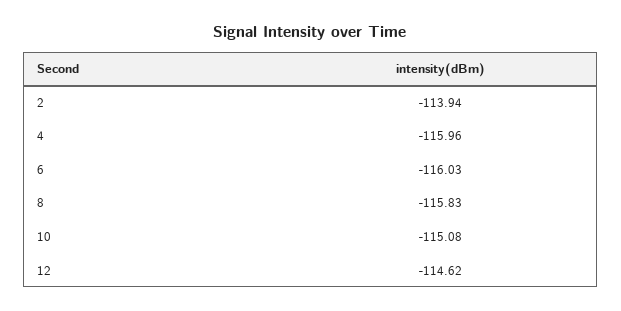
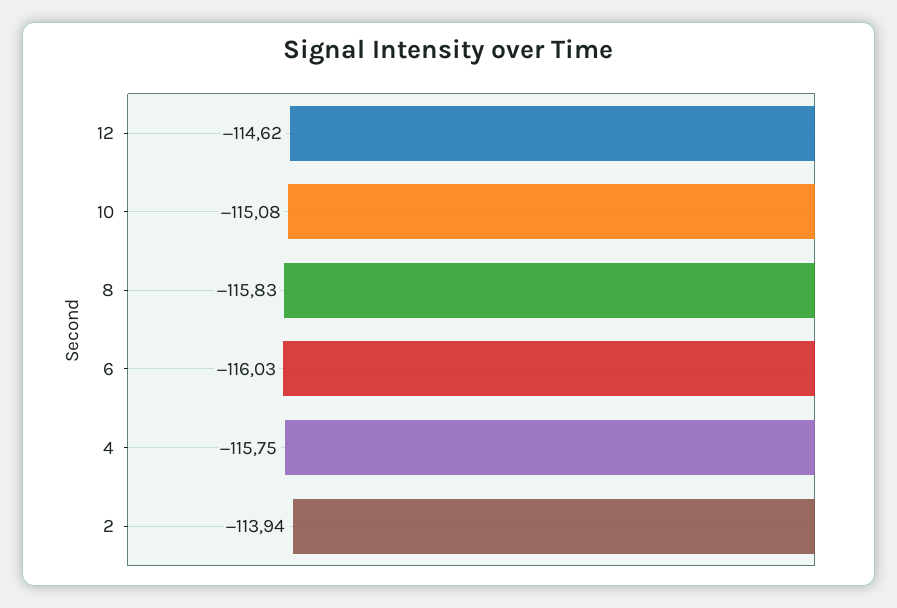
  {
    "2": -113.94,
-   "4": -115.96,
+   "4": -115.75,
    "6": -116.03,
    "8": -115.83,
    "10": -115.08,
    "12": -114.62
  }

